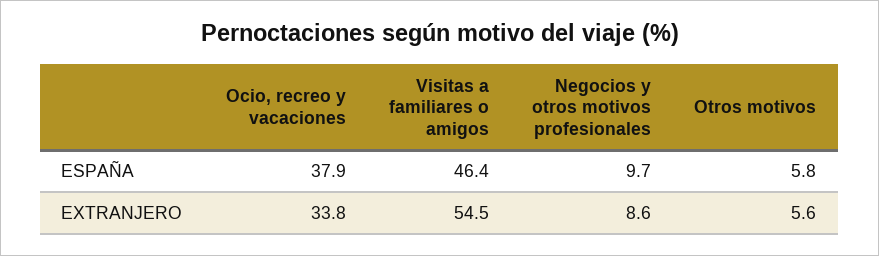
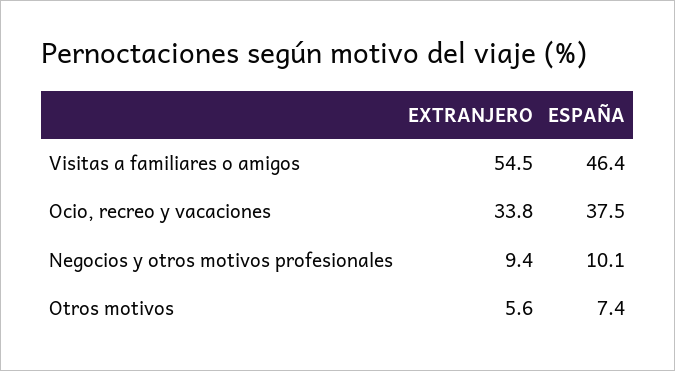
  {
    "Ocio, recreo y vacaciones": {
-     "ESPAÑA": 37.9,
+     "ESPAÑA": 37.5,
      "EXTRANJERO": 33.8
    },
    "Visitas a familiares o amigos": {
      "ESPAÑA": 46.4,
      "EXTRANJERO": 54.5
    },
    "Negocios y otros motivos profesionales": {
-     "ESPAÑA": 9.7,
+     "ESPAÑA": 10.1,
-     "EXTRANJERO": 8.6
+     "EXTRANJERO": 9.4
    },
    "Otros motivos": {
-     "ESPAÑA": 5.8,
+     "ESPAÑA": 7.4,
      "EXTRANJERO": 5.6
    }
  }

